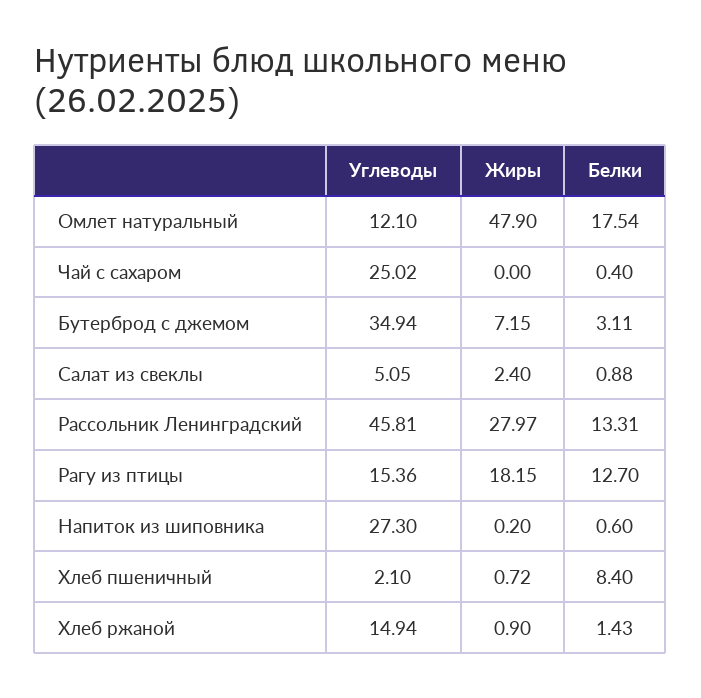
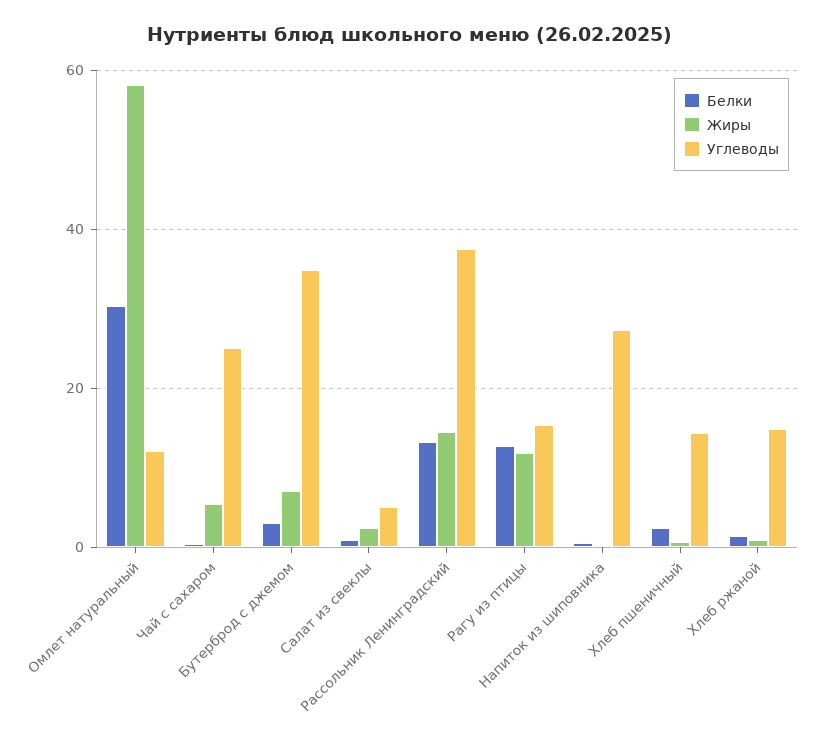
  {
    "Углеводы": {
      "Омлет натуральный": 12.1,
      "Чай с сахаром": 25.02,
      "Бутерброд с джемом": 34.94,
      "Салат из свеклы": 5.05,
-     "Рассольник Ленинградский": 45.81,
+     "Рассольник Ленинградский": 38,
      "Рагу из птицы": 15.36,
      "Напиток из шиповника": 27.3,
-     "Хлеб пшеничный": 2.1,
+     "Хлеб пшеничный": 14,
      "Хлеб ржаной": 14.94
    },
    "Жиры": {
-     "Омлет натуральный": 47.9,
+     "Омлет натуральный": 58,
-     "Чай с сахаром": 0,
+     "Чай с сахаром": 6,
      "Бутерброд с джемом": 7.15,
      "Салат из свеклы": 2.4,
-     "Рассольник Ленинградский": 27.97,
+     "Рассольник Ленинградский": 14,
-     "Рагу из птицы": 18.15,
+     "Рагу из птицы": 12,
      "Напиток из шиповника": 0.2,
      "Хлеб пшеничный": 0.72,
      "Хлеб ржаной": 0.9
    },
    "Белки": {
-     "Омлет натуральный": 17.54,
+     "Омлет натуральный": 30,
      "Чай с сахаром": 0.4,
      "Бутерброд с джемом": 3.11,
      "Салат из свеклы": 0.88,
      "Рассольник Ленинградский": 13.31,
      "Рагу из птицы": 12.7,
      "Напиток из шиповника": 0.6,
-     "Хлеб пшеничный": 8.4,
+     "Хлеб пшеничный": 2,
      "Хлеб ржаной": 1.43
    }
  }

